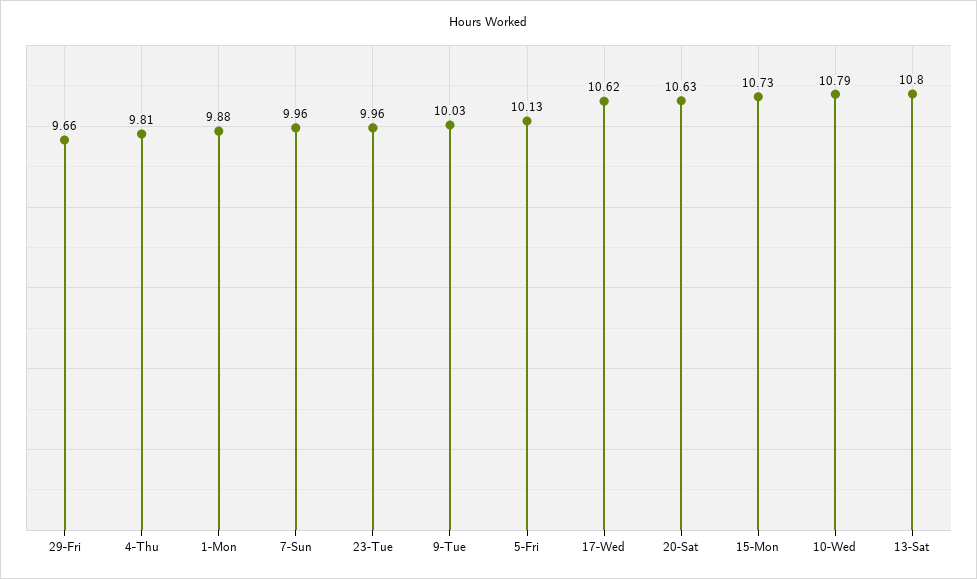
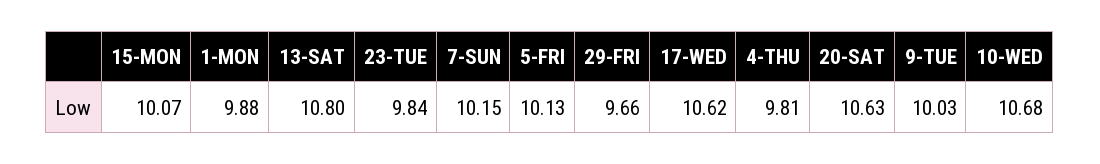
  {
    "29-Fri": 9.66,
    "4-Thu": 9.81,
    "1-Mon": 9.88,
-   "7-Sun": 9.96,
+   "7-Sun": 10.15,
-   "23-Tue": 9.96,
+   "23-Tue": 9.84,
    "9-Tue": 10.03,
    "5-Fri": 10.13,
    "17-Wed": 10.62,
    "20-Sat": 10.63,
-   "15-Mon": 10.73,
+   "15-Mon": 10.07,
-   "10-Wed": 10.79,
+   "10-Wed": 10.68,
    "13-Sat": 10.8
  }

